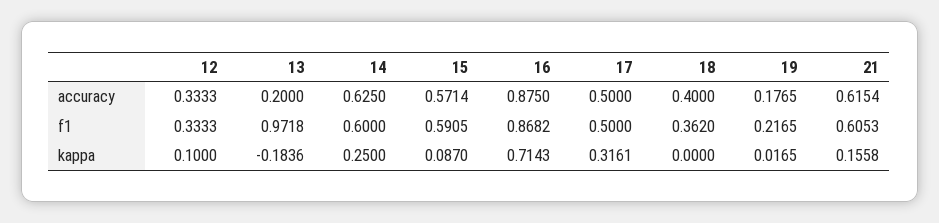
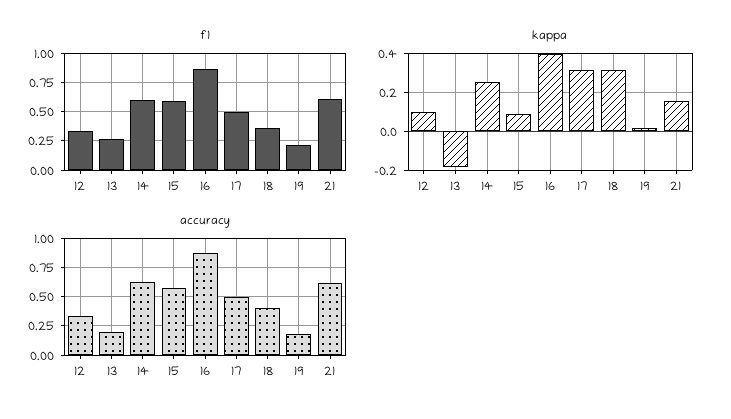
  {
    "accuracy": {
      "12": 0.3333,
      "13": 0.2,
      "14": 0.625,
      "15": 0.5714,
      "16": 0.875,
      "17": 0.5,
      "18": 0.4,
      "19": 0.1765,
      "21": 0.6154
    },
    "f1": {
      "12": 0.3333,
-     "13": 0.9718,
+     "13": 0.25,
      "14": 0.6,
      "15": 0.5905,
      "16": 0.8682,
      "17": 0.5,
      "18": 0.362,
      "19": 0.2165,
      "21": 0.6053
    },
    "kappa": {
      "12": 0.1,
      "13": -0.1836,
      "14": 0.25,
      "15": 0.087,
-     "16": 0.7143,
+     "16": 0.4,
      "17": 0.3161,
-     "18": 0,
+     "18": 0.3,
      "19": 0.0165,
      "21": 0.1558
    }
  }

